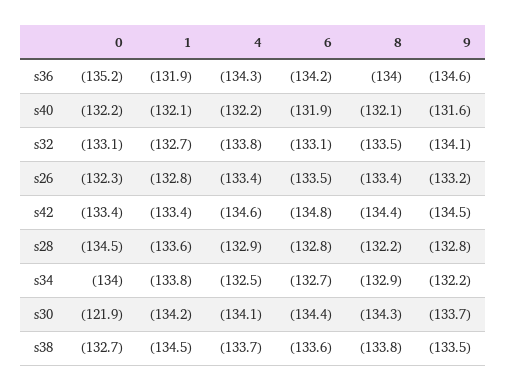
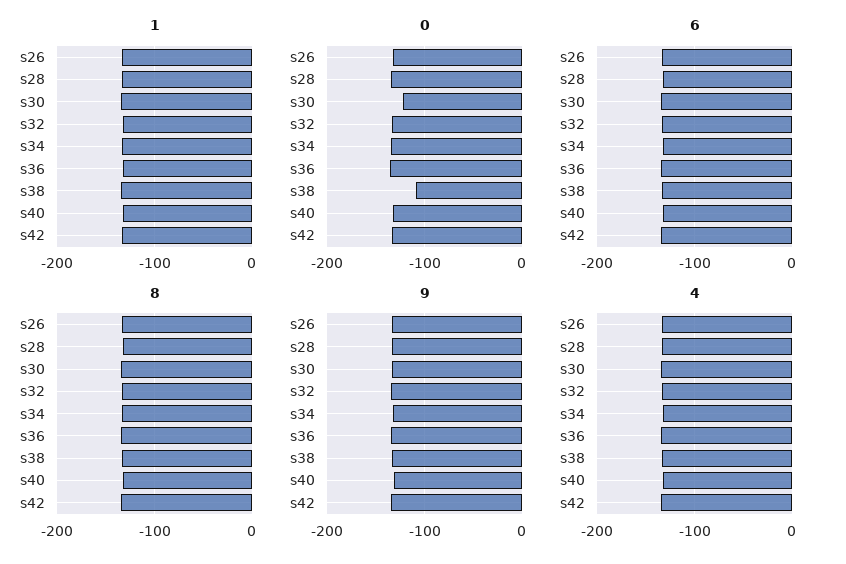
  {
    "0": {
      "s36": -135.2,
      "s40": -132.2,
      "s32": -133.1,
      "s26": -132.3,
      "s42": -133.4,
      "s28": -134.5,
      "s34": -134,
      "s30": -121.9,
-     "s38": -132.7
+     "s38": -110
    },
    "1": {
      "s36": -131.9,
      "s40": -132.1,
      "s32": -132.7,
      "s26": -132.8,
      "s42": -133.4,
      "s28": -133.6,
      "s34": -133.8,
      "s30": -134.2,
      "s38": -134.5
    },
    "4": {
      "s36": -134.3,
      "s40": -132.2,
      "s32": -133.8,
      "s26": -133.4,
      "s42": -134.6,
      "s28": -132.9,
      "s34": -132.5,
      "s30": -134.1,
      "s38": -133.7
    },
    "6": {
      "s36": -134.2,
      "s40": -131.9,
      "s32": -133.1,
      "s26": -133.5,
      "s42": -134.8,
      "s28": -132.8,
      "s34": -132.7,
      "s30": -134.4,
      "s38": -133.6
    },
    "8": {
      "s36": -134,
      "s40": -132.1,
      "s32": -133.5,
      "s26": -133.4,
      "s42": -134.4,
      "s28": -132.2,
      "s34": -132.9,
      "s30": -134.3,
      "s38": -133.8
    },
    "9": {
      "s36": -134.6,
      "s40": -131.6,
      "s32": -134.1,
      "s26": -133.2,
      "s42": -134.5,
      "s28": -132.8,
      "s34": -132.2,
      "s30": -133.7,
      "s38": -133.5
    }
  }

